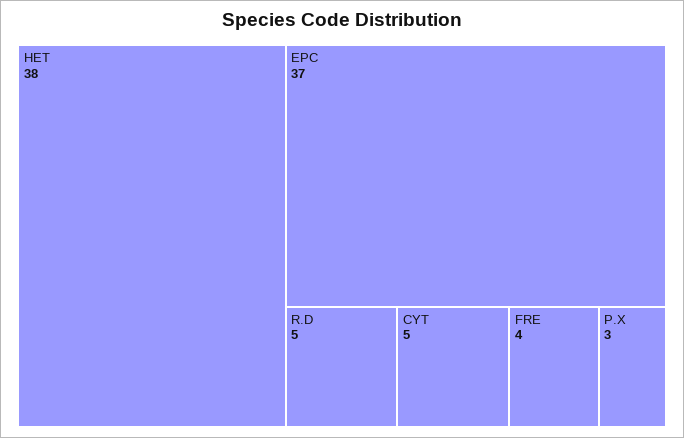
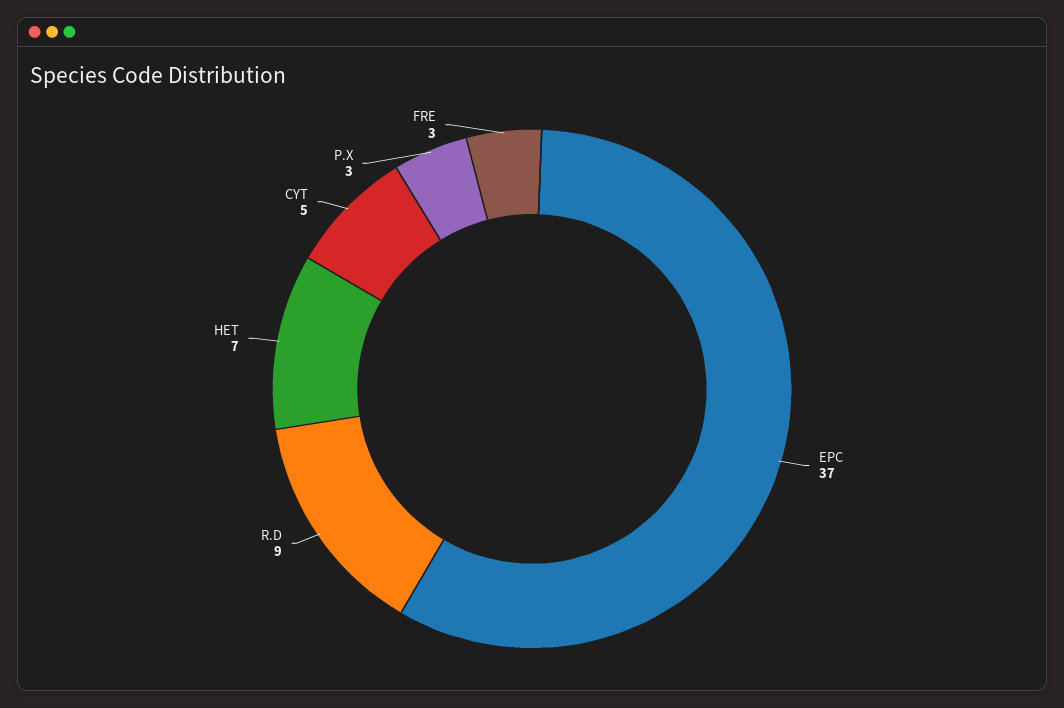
  {
-   "HET": 38,
+   "HET": 7,
    "EPC": 37,
-   "R.D": 5,
+   "R.D": 9,
    "CYT": 5,
-   "FRE": 4,
+   "FRE": 3,
    "P.X": 3
  }

